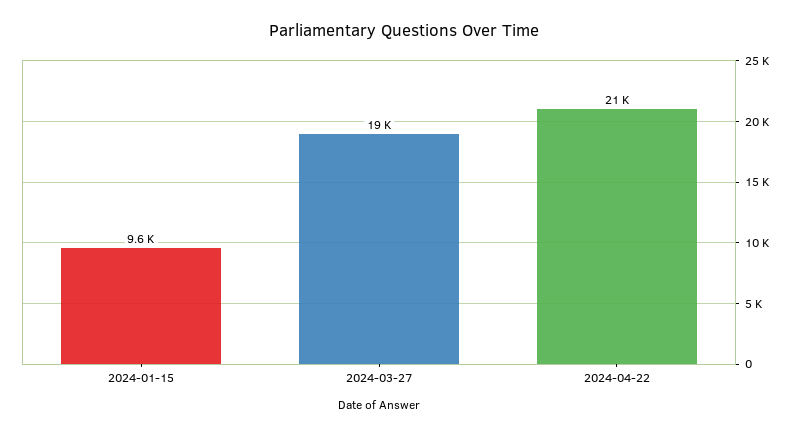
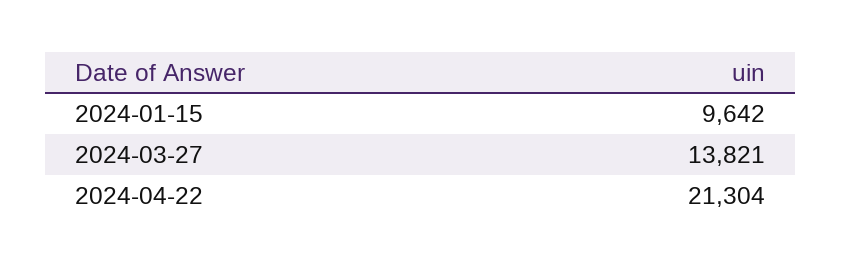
  {
    "2024-01-15": 9642,
-   "2024-03-27": 19000,
+   "2024-03-27": 13821,
    "2024-04-22": 21304
  }

